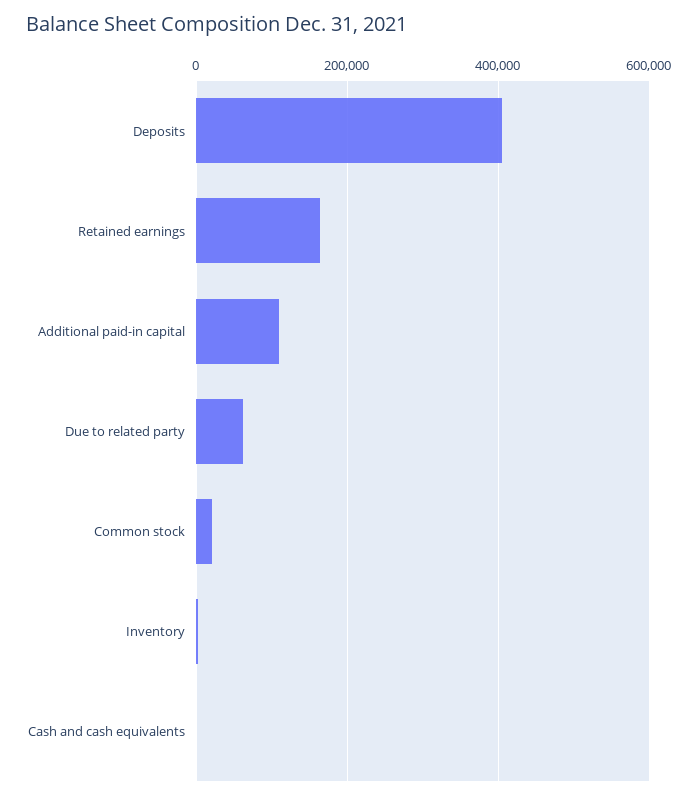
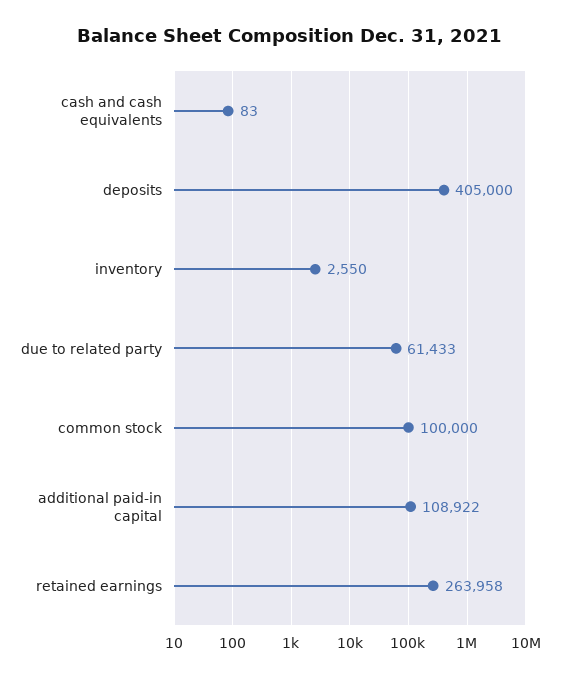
  {
    "Deposits": 405000,
-   "Retained earnings": 160000,
+   "Retained earnings": 263958,
    "Additional paid-in capital": 108922,
    "Due to related party": 61433,
-   "Common stock": 20000,
+   "Common stock": 100000,
    "Inventory": 2550,
    "Cash and cash equivalents": 83
  }

